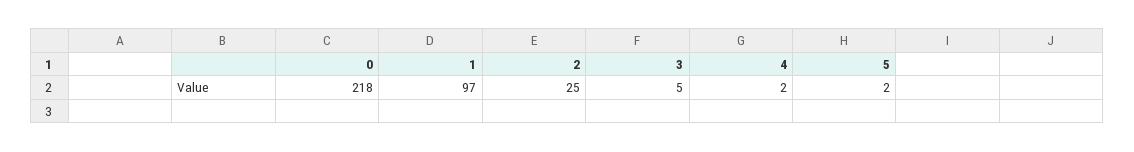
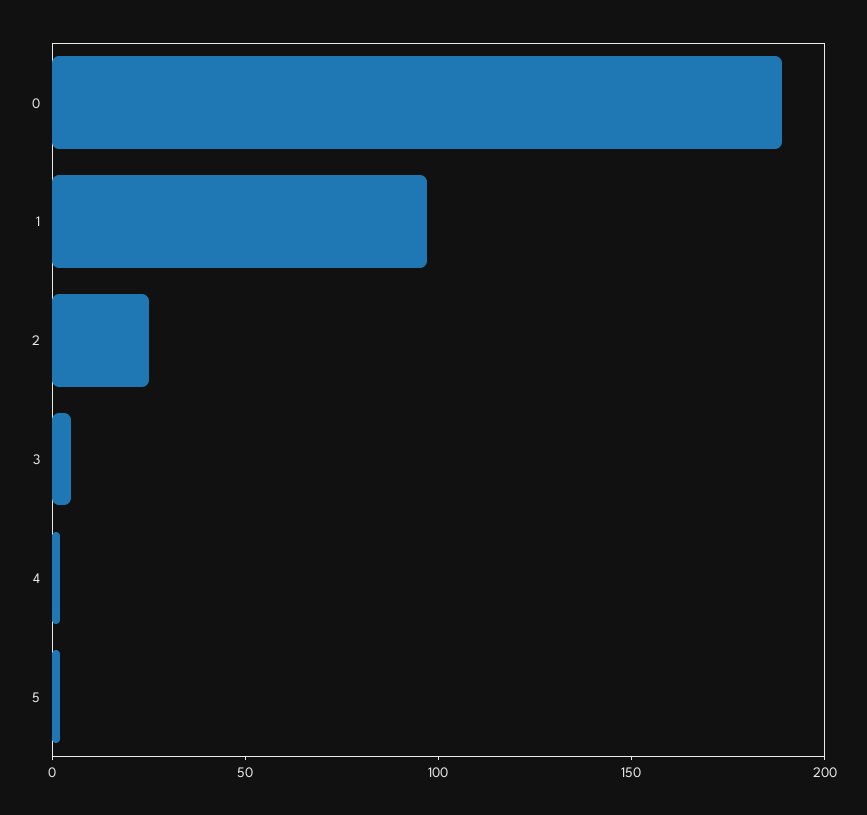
  {
-   "0": 218,
+   "0": 190,
    "1": 97,
    "2": 25,
    "3": 5,
    "4": 2,
    "5": 2
  }

